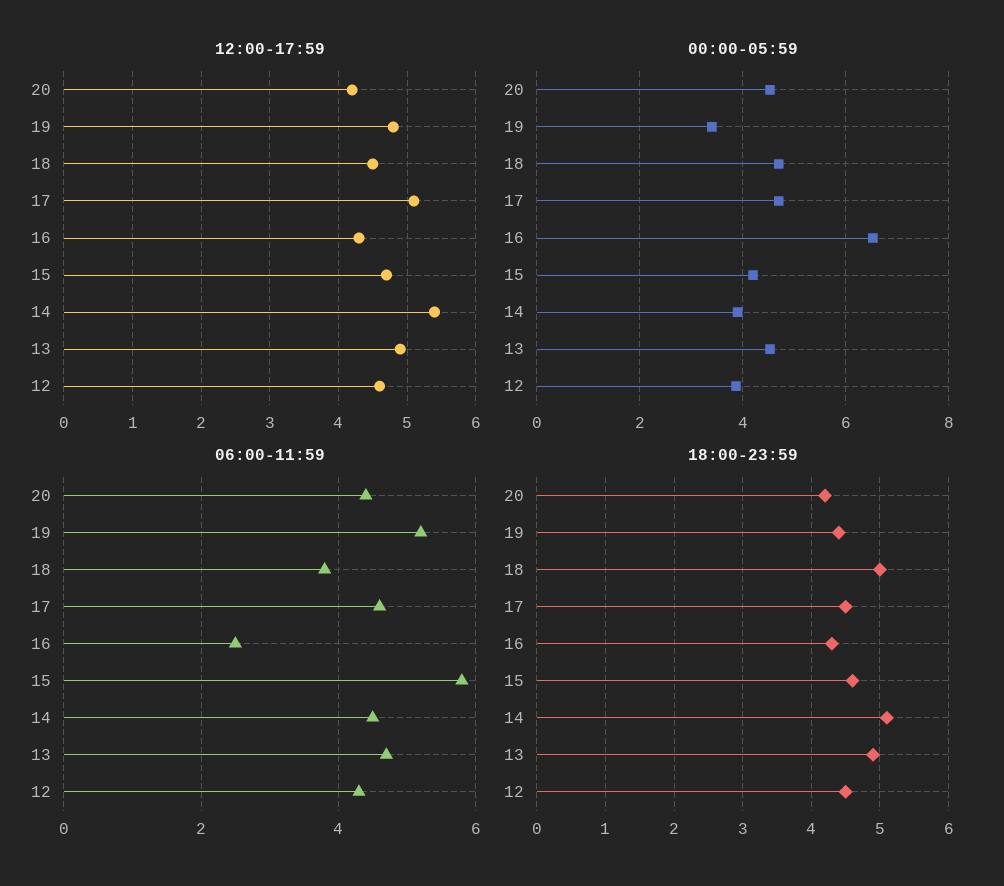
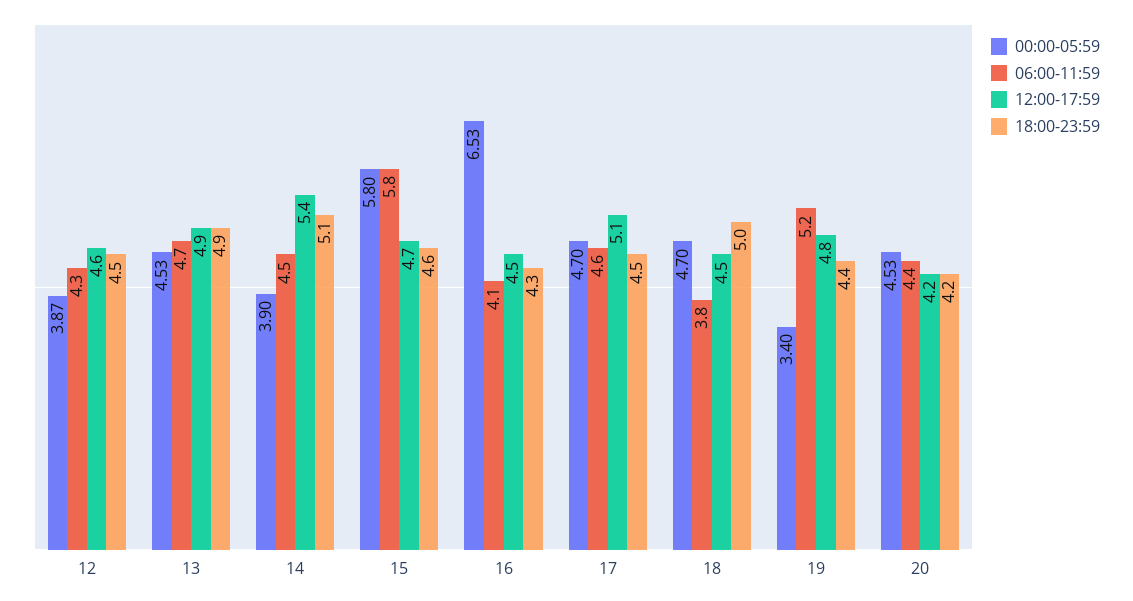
  {
    "12:00-17:59": {
      "20": 4.2,
      "19": 4.8,
      "18": 4.5,
      "17": 5.1,
-     "16": 4.3,
+     "16": 4.5,
      "15": 4.7,
      "14": 5.4,
      "13": 4.9,
      "12": 4.6
    },
    "00:00-05:59": {
      "20": 4.53,
      "19": 3.4,
      "18": 4.7,
      "17": 4.7,
      "16": 6.53,
-     "15": 4.2,
+     "15": 5.8,
      "14": 3.9,
      "13": 4.53,
      "12": 3.87
    },
    "06:00-11:59": {
      "20": 4.4,
      "19": 5.2,
      "18": 3.8,
      "17": 4.6,
-     "16": 2.5,
+     "16": 4.1,
      "15": 5.8,
      "14": 4.5,
      "13": 4.7,
      "12": 4.3
    },
    "18:00-23:59": {
      "20": 4.2,
      "19": 4.4,
      "18": 5,
      "17": 4.5,
      "16": 4.3,
      "15": 4.6,
      "14": 5.1,
      "13": 4.9,
      "12": 4.5
    }
  }

